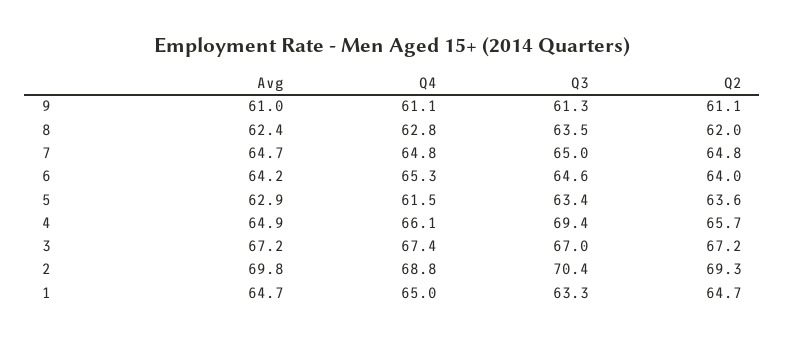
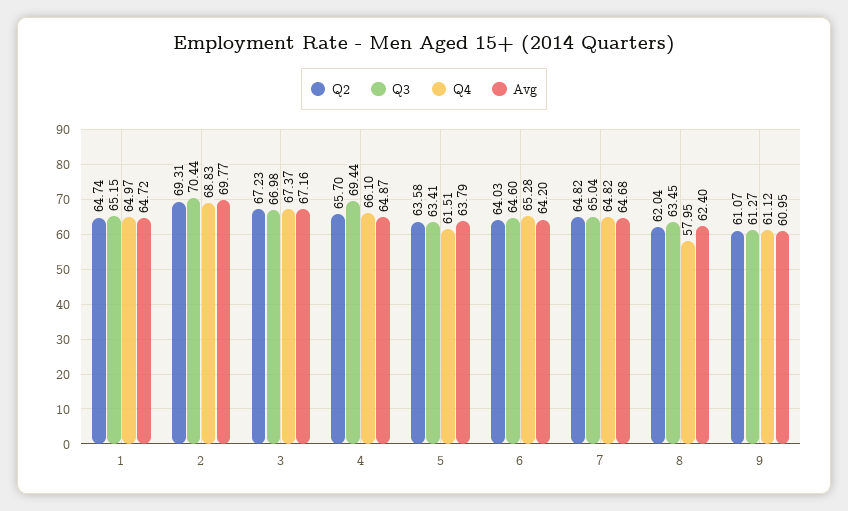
  {
    "Avg": {
      "9": 60.95,
      "8": 62.4,
      "7": 64.68,
      "6": 64.2,
-     "5": 62.9,
+     "5": 63.79,
      "4": 64.87,
      "3": 67.16,
      "2": 69.77,
      "1": 64.72
    },
    "Q4": {
      "9": 61.12,
-     "8": 62.8,
+     "8": 57.95,
      "7": 64.82,
      "6": 65.28,
      "5": 61.51,
      "4": 66.1,
      "3": 67.37,
      "2": 68.83,
      "1": 64.97
    },
    "Q3": {
      "9": 61.27,
      "8": 63.45,
      "7": 65.04,
      "6": 64.6,
      "5": 63.41,
      "4": 69.44,
      "3": 66.98,
      "2": 70.44,
-     "1": 63.3
+     "1": 65.15
    },
    "Q2": {
      "9": 61.07,
      "8": 62.04,
      "7": 64.82,
      "6": 64.03,
      "5": 63.58,
      "4": 65.7,
      "3": 67.23,
      "2": 69.31,
      "1": 64.74
    }
  }

